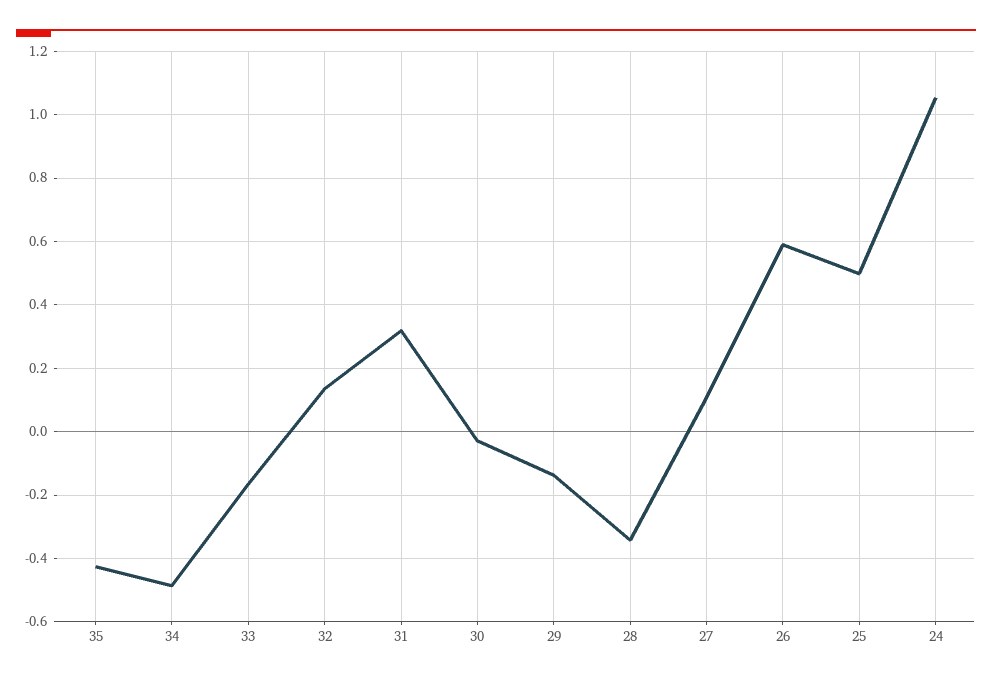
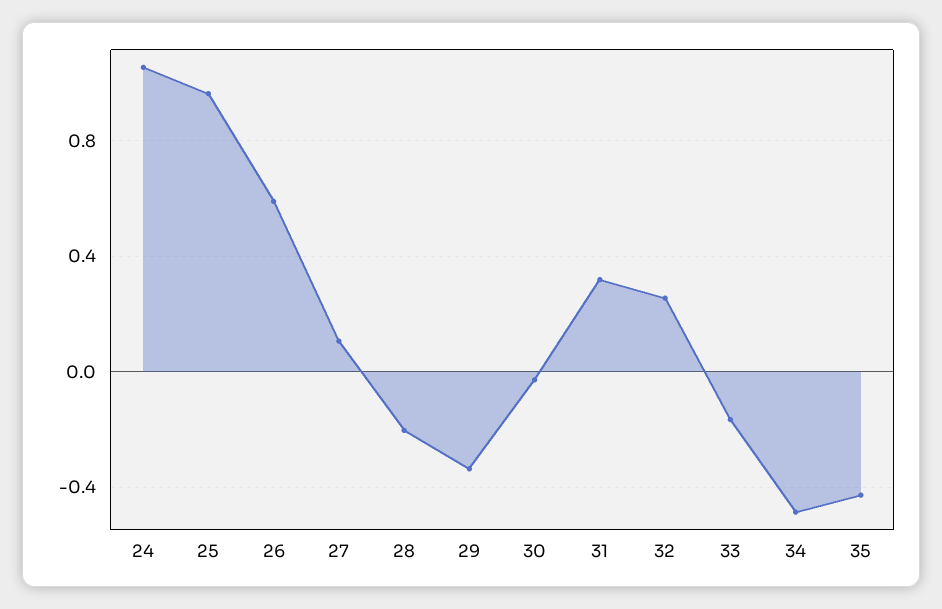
  {
    "35": -0.42,
    "34": -0.48,
    "33": -0.16,
-   "32": 0.14,
+   "32": 0.25,
    "31": 0.32,
    "30": -0.02,
-   "29": -0.14,
+   "29": -0.35,
-   "28": -0.34,
+   "28": -0.2,
    "27": 0.1,
    "26": 0.6,
-   "25": 0.5,
+   "25": 0.95,
    "24": 1.06
  }

